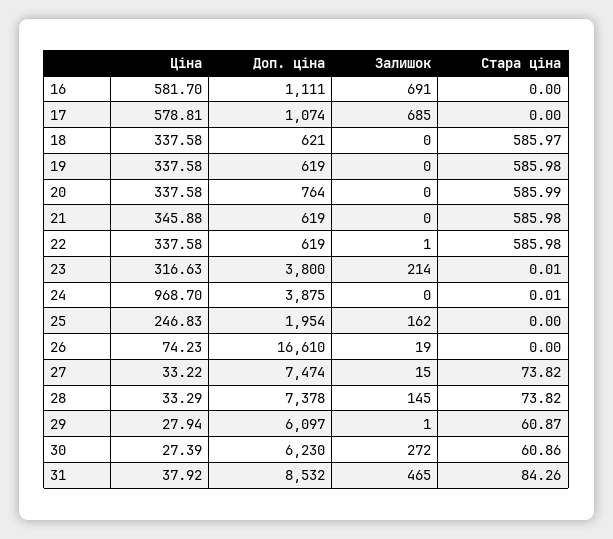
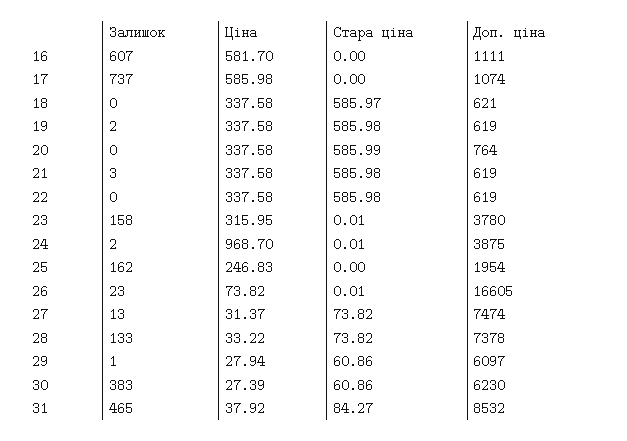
  {
    "Ціна": {
      "16": 581.7,
-     "17": 578.81,
+     "17": 585.98,
      "18": 337.58,
      "19": 337.58,
      "20": 337.58,
-     "21": 345.88,
+     "21": 337.58,
      "22": 337.58,
-     "23": 316.63,
+     "23": 315.95,
      "24": 968.7,
      "25": 246.83,
-     "26": 74.23,
+     "26": 73.82,
-     "27": 33.22,
+     "27": 31.37,
-     "28": 33.29,
+     "28": 33.22,
      "29": 27.94,
      "30": 27.39,
      "31": 37.92
    },
    "Доп. ціна": {
      "16": 1111,
      "17": 1074,
      "18": 621,
      "19": 619,
      "20": 764,
      "21": 619,
      "22": 619,
-     "23": 3800,
+     "23": 3780,
      "24": 3875,
      "25": 1954,
-     "26": 16610,
+     "26": 16605,
      "27": 7474,
      "28": 7378,
      "29": 6097,
      "30": 6230,
      "31": 8532
    },
    "Залишок": {
-     "16": 691,
+     "16": 607,
-     "17": 685,
+     "17": 737,
      "18": 0,
-     "19": 0,
+     "19": 2,
      "20": 0,
-     "21": 0,
+     "21": 3,
-     "22": 1,
+     "22": 0,
-     "23": 214,
+     "23": 158,
-     "24": 0,
+     "24": 2,
      "25": 162,
-     "26": 19,
+     "26": 23,
-     "27": 15,
+     "27": 13,
-     "28": 145,
+     "28": 133,
      "29": 1,
-     "30": 272,
+     "30": 383,
      "31": 465
    },
    "Стара ціна": {
      "16": 0,
      "17": 0,
      "18": 585.97,
      "19": 585.98,
      "20": 585.99,
      "21": 585.98,
      "22": 585.98,
      "23": 0.01,
      "24": 0.01,
      "25": 0,
-     "26": 0,
+     "26": 0.01,
      "27": 73.82,
      "28": 73.82,
-     "29": 60.87,
+     "29": 60.86,
      "30": 60.86,
-     "31": 84.26
+     "31": 84.27
    }
  }

